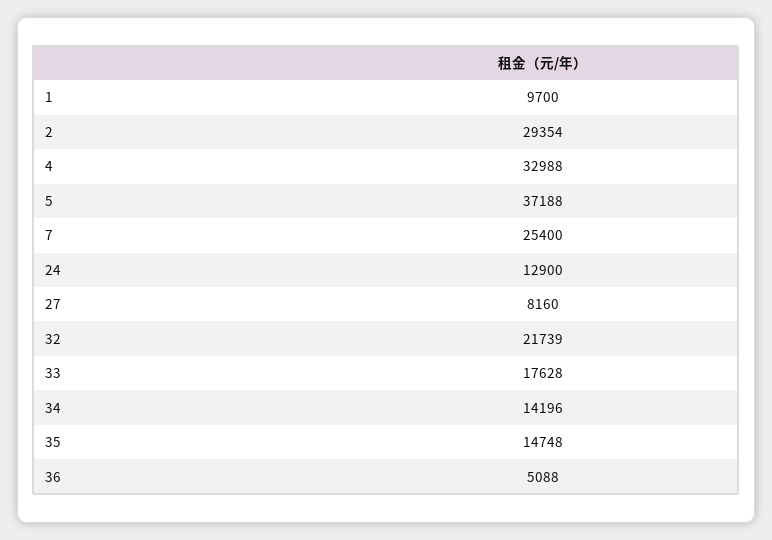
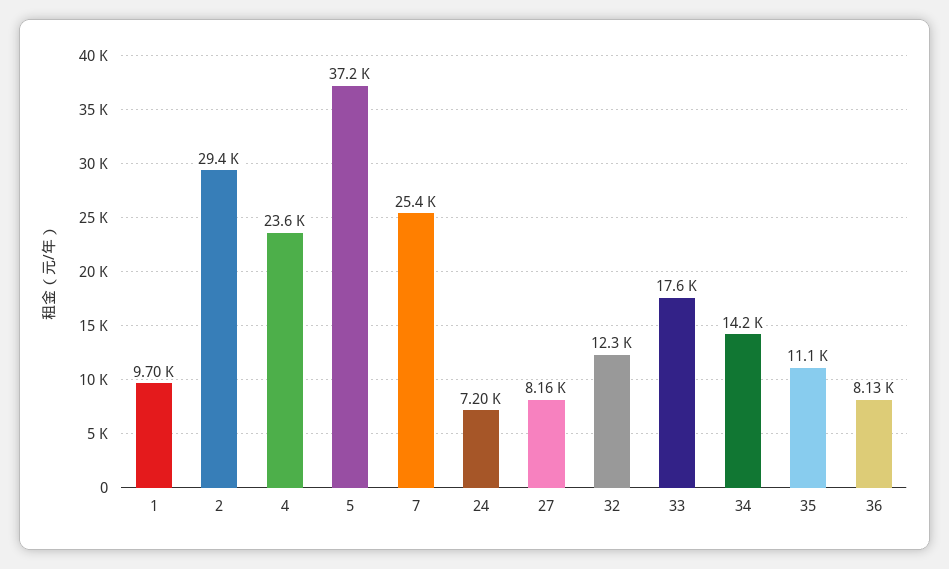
  {
    "1": 9700,
    "2": 29354,
-   "4": 32988,
+   "4": 23600,
    "5": 37188,
    "7": 25400,
-   "24": 12900,
+   "24": 7200,
    "27": 8160,
-   "32": 21739,
+   "32": 12300,
    "33": 17628,
    "34": 14196,
-   "35": 14748,
+   "35": 11100,
-   "36": 5088
+   "36": 8130
  }

